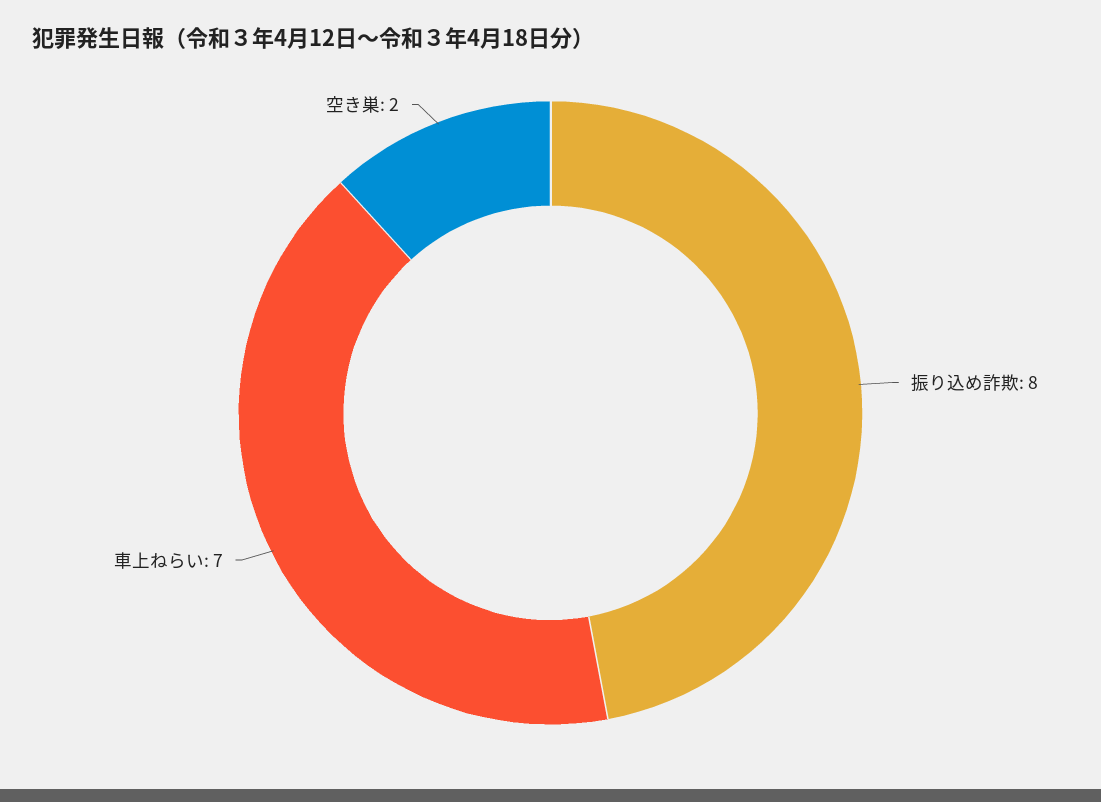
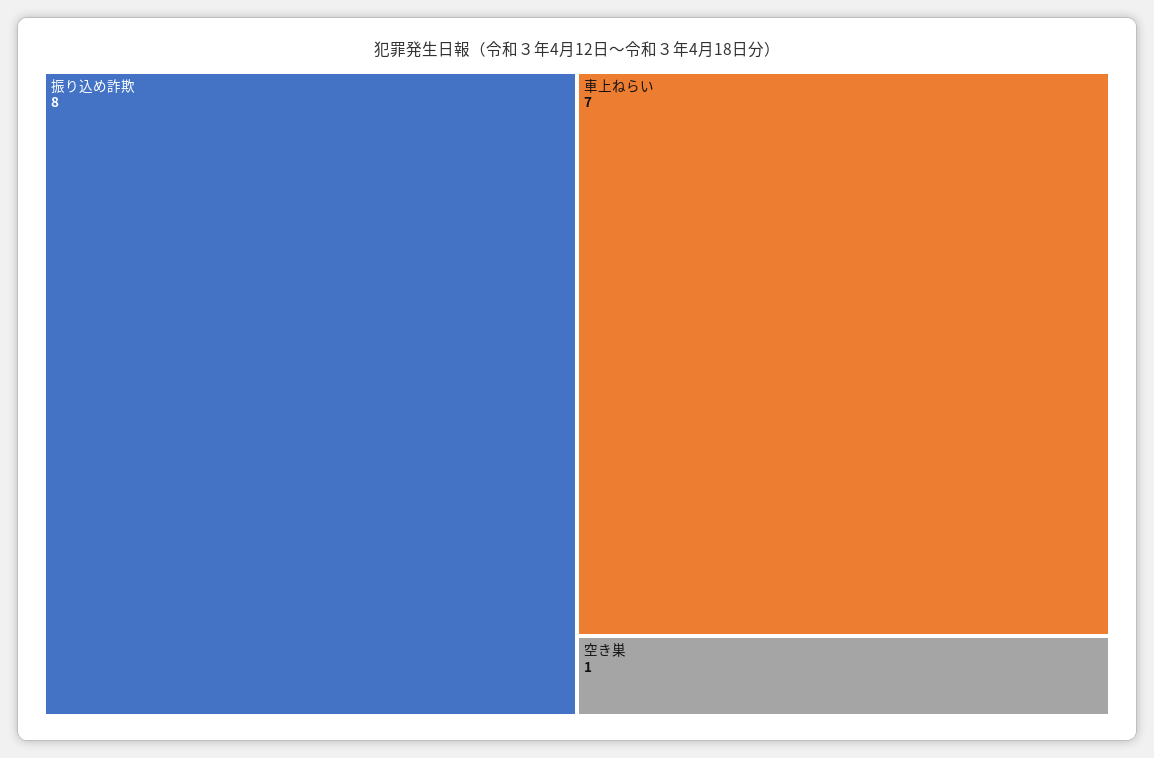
  {
    "振り込め詐欺": 8,
    "車上ねらい": 7,
-   "空き巣": 2
+   "空き巣": 1
  }

